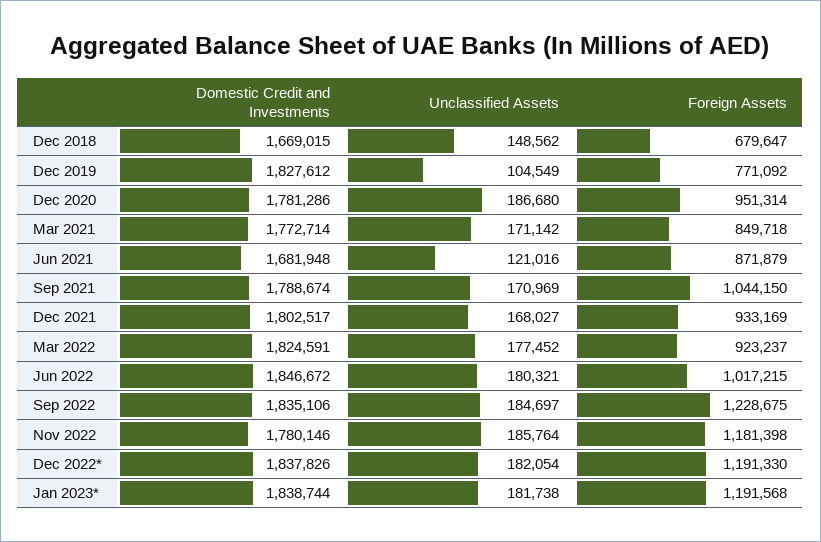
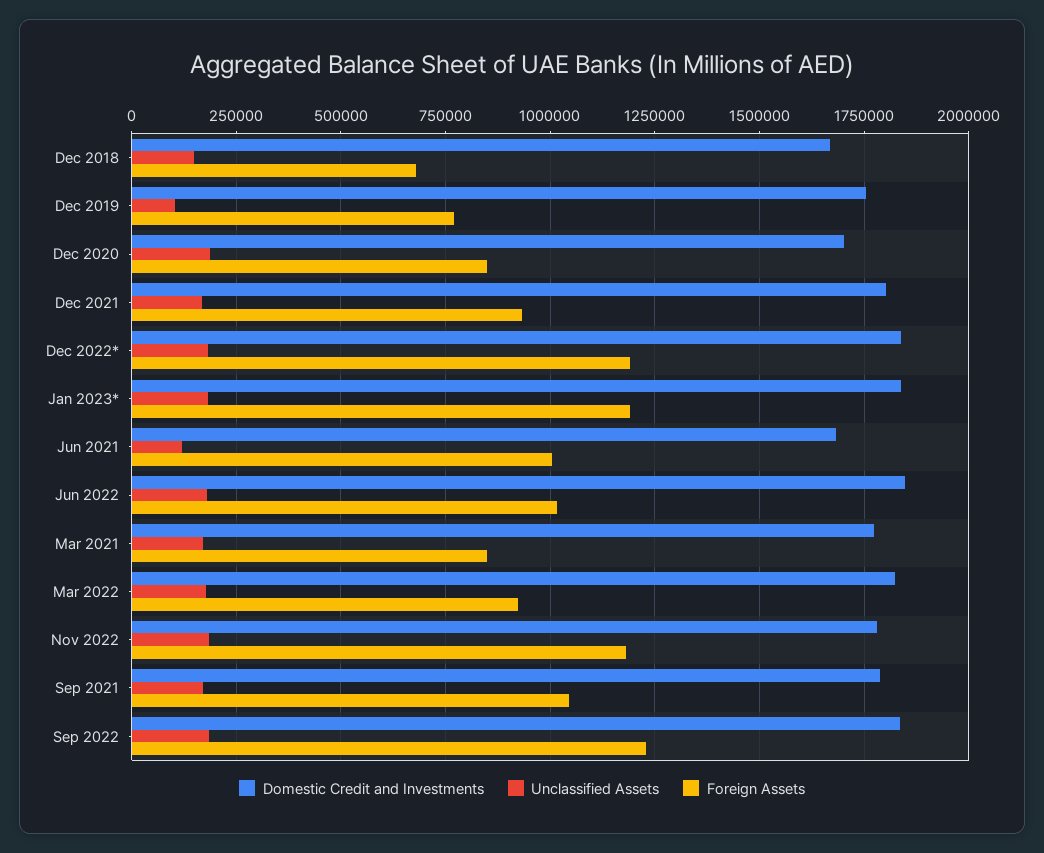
  {
    "Domestic Credit and Investments": {
      "Dec 2018": 1669015,
-     "Dec 2019": 1827612,
+     "Dec 2019": 1750000,
-     "Dec 2020": 1781286,
+     "Dec 2020": 1700000,
      "Mar 2021": 1772714,
      "Jun 2021": 1681948,
      "Sep 2021": 1788674,
      "Dec 2021": 1802517,
      "Mar 2022": 1824591,
      "Jun 2022": 1846672,
      "Sep 2022": 1835106,
      "Nov 2022": 1780146,
      "Dec 2022*": 1837826,
      "Jan 2023*": 1838744
    },
    "Unclassified Assets": {
      "Dec 2018": 148562,
      "Dec 2019": 104549,
      "Dec 2020": 186680,
      "Mar 2021": 171142,
      "Jun 2021": 121016,
      "Sep 2021": 170969,
      "Dec 2021": 168027,
      "Mar 2022": 177452,
      "Jun 2022": 180321,
      "Sep 2022": 184697,
      "Nov 2022": 185764,
      "Dec 2022*": 182054,
      "Jan 2023*": 181738
    },
    "Foreign Assets": {
      "Dec 2018": 679647,
      "Dec 2019": 771092,
-     "Dec 2020": 951314,
+     "Dec 2020": 850000,
      "Mar 2021": 849718,
-     "Jun 2021": 871879,
+     "Jun 2021": 1000000,
      "Sep 2021": 1044150,
      "Dec 2021": 933169,
      "Mar 2022": 923237,
      "Jun 2022": 1017215,
      "Sep 2022": 1228675,
      "Nov 2022": 1181398,
      "Dec 2022*": 1191330,
      "Jan 2023*": 1191568
    }
  }

